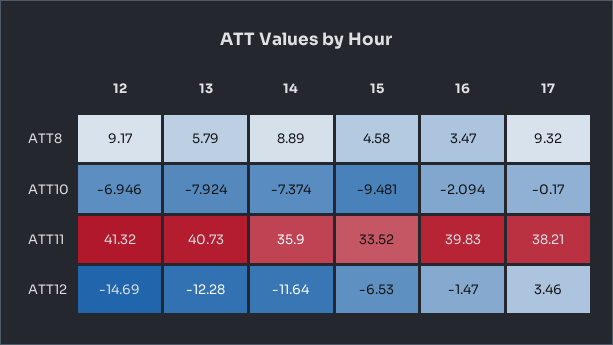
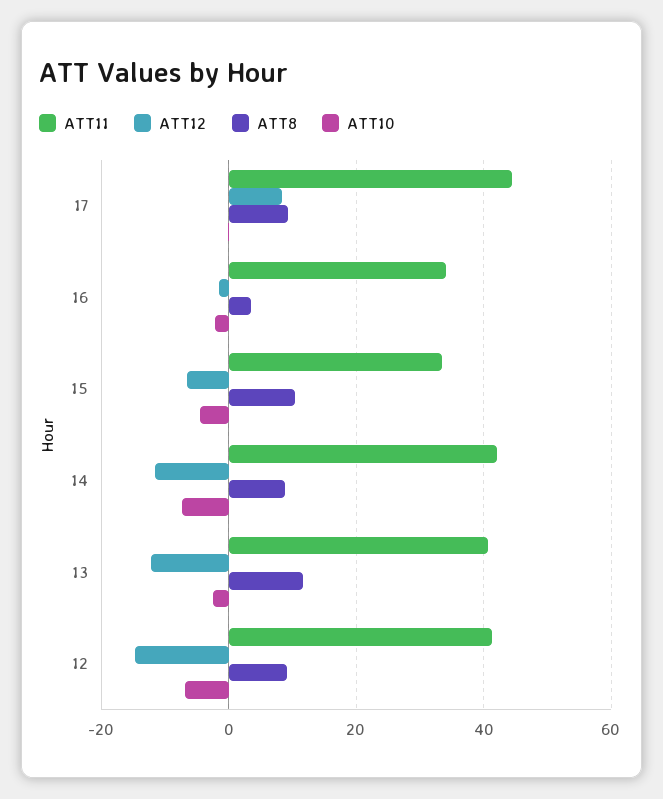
  {
    "ATT8": {
      "12": 9.17,
-     "13": 5.79,
+     "13": 12,
      "14": 8.89,
-     "15": 4.58,
+     "15": 10,
      "16": 3.47,
      "17": 9.32
    },
    "ATT10": {
      "12": -6.946,
-     "13": -7.924,
+     "13": -2,
      "14": -7.374,
-     "15": -9.481,
+     "15": -4,
      "16": -2.094,
      "17": -0.17
    },
    "ATT11": {
      "12": 41.32,
      "13": 40.73,
-     "14": 35.9,
+     "14": 42,
      "15": 33.52,
-     "16": 39.83,
+     "16": 34,
-     "17": 38.21
+     "17": 44
    },
    "ATT12": {
      "12": -14.69,
      "13": -12.28,
      "14": -11.64,
      "15": -6.53,
      "16": -1.47,
-     "17": 3.46
+     "17": 8
    }
  }

